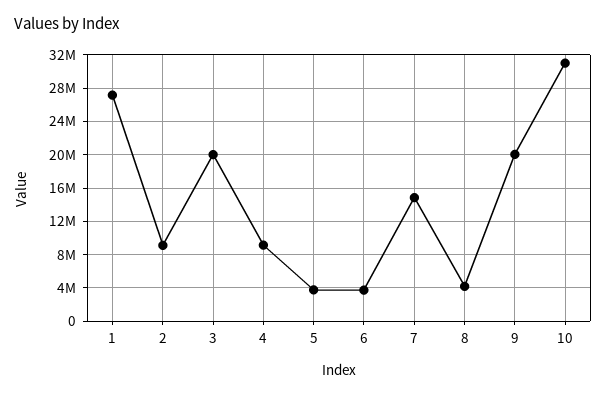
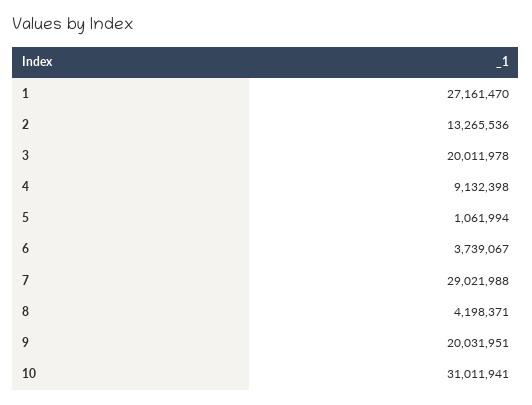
  {
    "1": 27161470,
-   "2": 9000000,
+   "2": 13265536,
    "3": 20011978,
    "4": 9132398,
-   "5": 4000000,
+   "5": 1061994,
    "6": 3739067,
-   "7": 15000000,
+   "7": 29021988,
    "8": 4198371,
    "9": 20031951,
    "10": 31011941
  }

